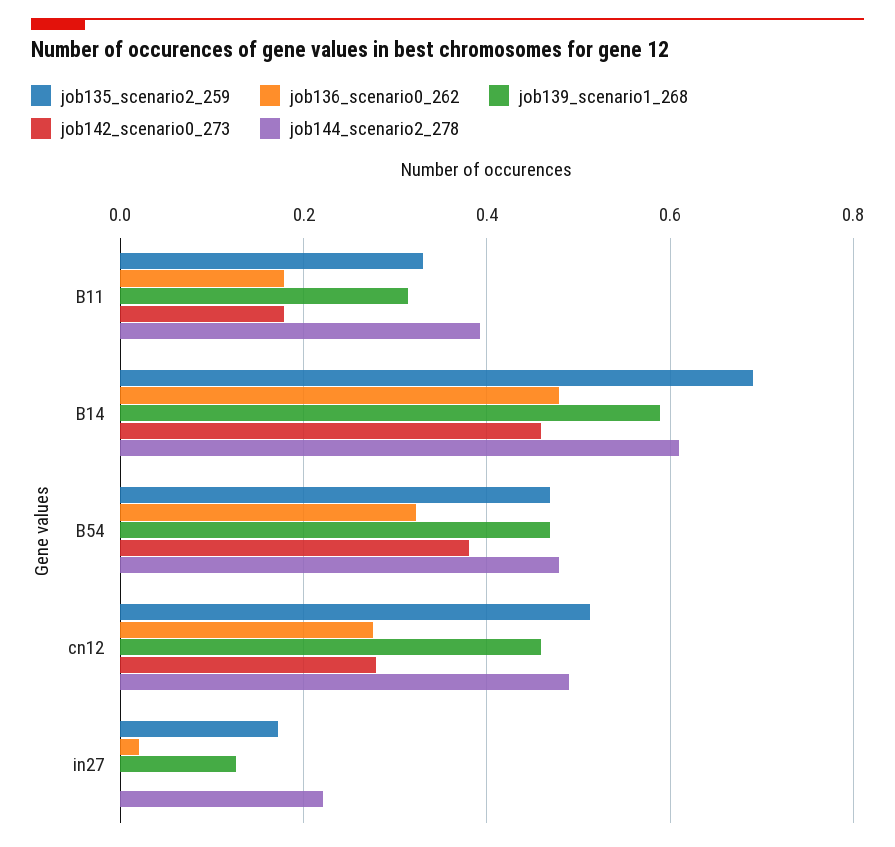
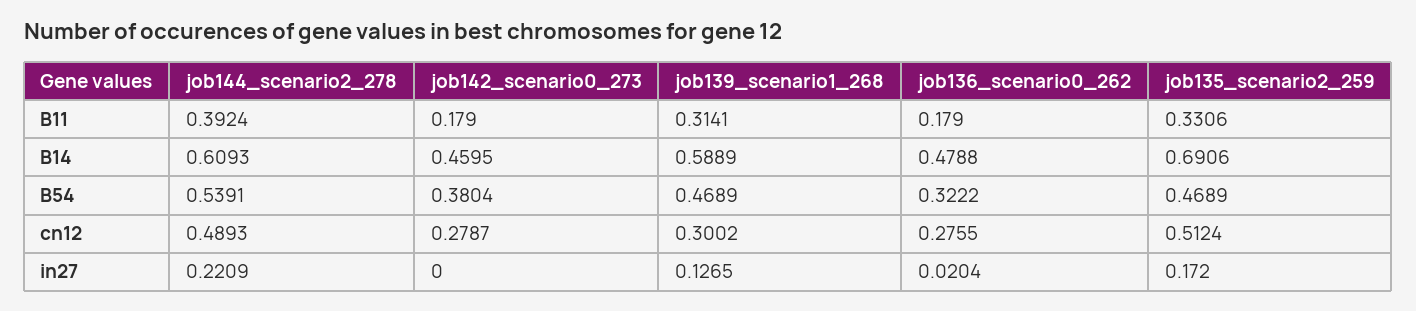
  {
    "job135_scenario2_259": {
      "B11": 0.3306,
      "B14": 0.6906,
      "B54": 0.4689,
      "cn12": 0.5124,
      "in27": 0.172
    },
    "job136_scenario0_262": {
      "B11": 0.179,
      "B14": 0.4788,
      "B54": 0.3222,
      "cn12": 0.2755,
      "in27": 0.0204
    },
    "job139_scenario1_268": {
      "B11": 0.3141,
      "B14": 0.5889,
      "B54": 0.4689,
-     "cn12": 0.46,
+     "cn12": 0.3002,
      "in27": 0.1265
    },
    "job142_scenario0_273": {
      "B11": 0.179,
      "B14": 0.4595,
      "B54": 0.3804,
      "cn12": 0.2787,
      "in27": 0
    },
    "job144_scenario2_278": {
      "B11": 0.3924,
      "B14": 0.6093,
-     "B54": 0.48,
+     "B54": 0.5391,
      "cn12": 0.4893,
      "in27": 0.2209
    }
  }

